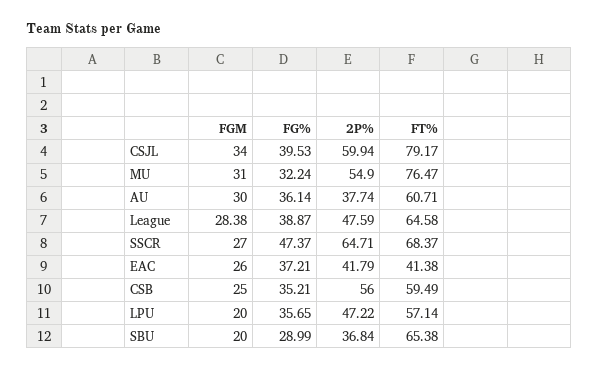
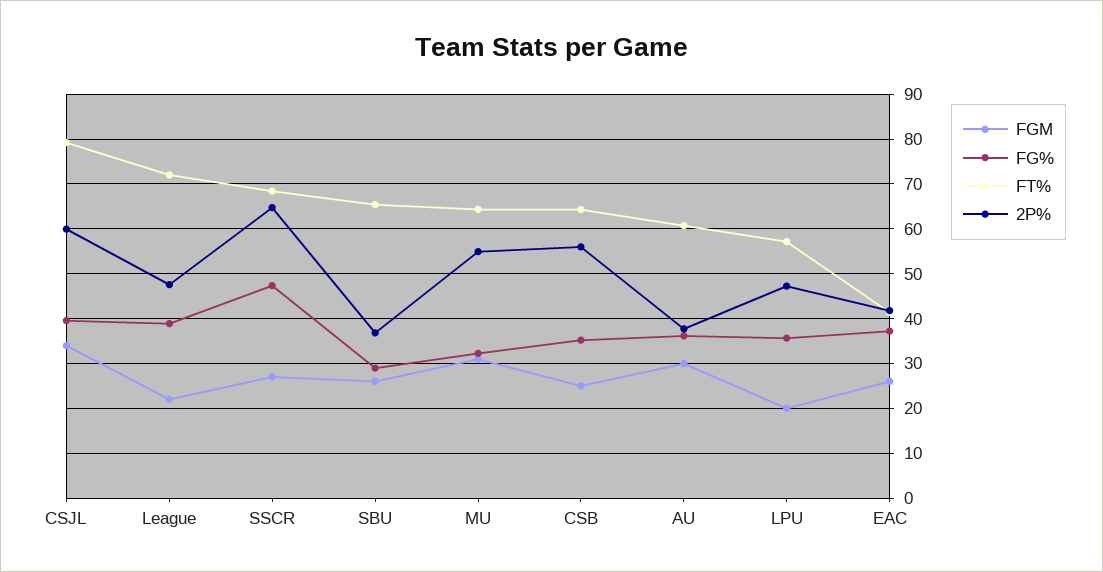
  {
    "FGM": {
      "CSJL": 34,
      "MU": 31,
      "AU": 30,
-     "League": 28.38,
+     "League": 22,
      "SSCR": 27,
      "EAC": 26,
      "CSB": 25,
      "LPU": 20,
-     "SBU": 20
+     "SBU": 26
    },
    "FG%": {
      "CSJL": 39.53,
      "MU": 32.24,
      "AU": 36.14,
      "League": 38.87,
      "SSCR": 47.37,
      "EAC": 37.21,
      "CSB": 35.21,
      "LPU": 35.65,
      "SBU": 28.99
    },
    "2P%": {
      "CSJL": 59.94,
      "MU": 54.9,
      "AU": 37.74,
      "League": 47.59,
      "SSCR": 64.71,
      "EAC": 41.79,
      "CSB": 56,
      "LPU": 47.22,
      "SBU": 36.84
    },
    "FT%": {
      "CSJL": 79.17,
-     "MU": 76.47,
+     "MU": 64,
      "AU": 60.71,
-     "League": 64.58,
+     "League": 72,
      "SSCR": 68.37,
      "EAC": 41.38,
-     "CSB": 59.49,
+     "CSB": 64,
      "LPU": 57.14,
      "SBU": 65.38
    }
  }

